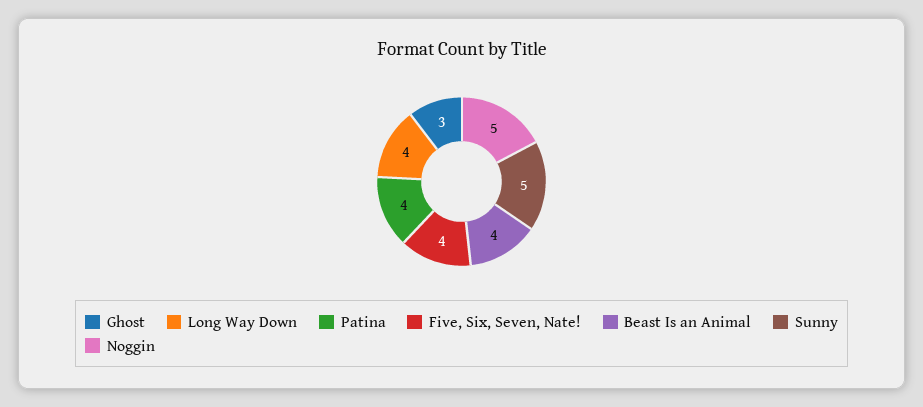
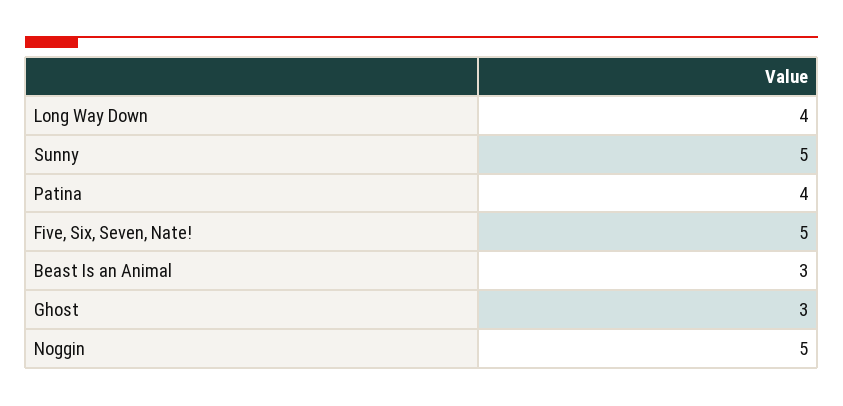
  {
    "Ghost": 3,
    "Long Way Down": 4,
    "Patina": 4,
-   "Five, Six, Seven, Nate!": 4,
+   "Five, Six, Seven, Nate!": 5,
-   "Beast Is an Animal": 4,
+   "Beast Is an Animal": 3,
    "Sunny": 5,
    "Noggin": 5
  }

